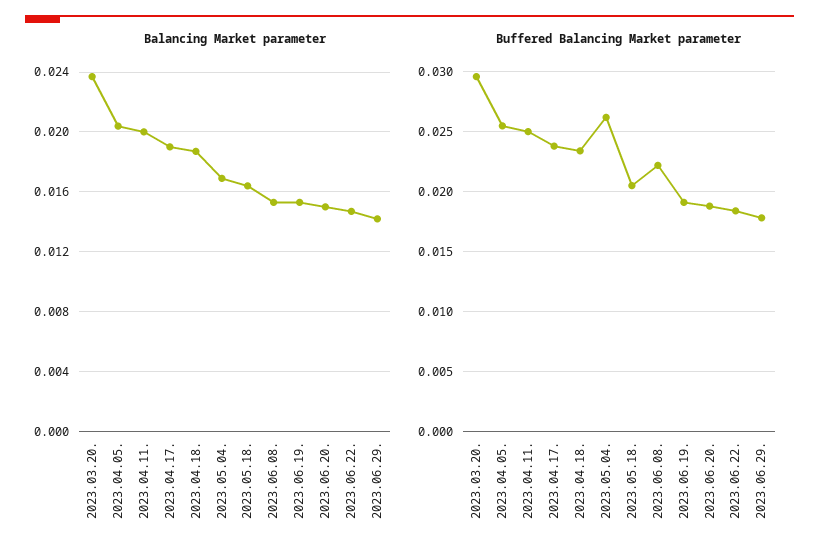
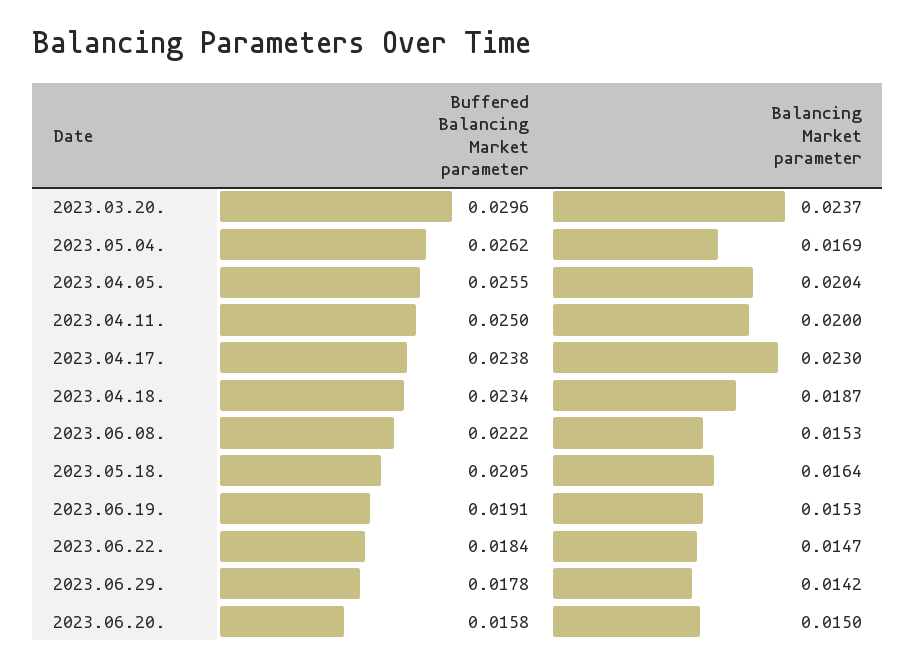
  {
    "Balancing Market parameter": {
      "2023.03.20.": 0.0237,
      "2023.04.05.": 0.0204,
      "2023.04.11.": 0.02,
-     "2023.04.17.": 0.019,
+     "2023.04.17.": 0.023,
      "2023.04.18.": 0.0187,
      "2023.05.04.": 0.0169,
      "2023.05.18.": 0.0164,
      "2023.06.08.": 0.0153,
      "2023.06.19.": 0.0153,
      "2023.06.20.": 0.015,
      "2023.06.22.": 0.0147,
      "2023.06.29.": 0.0142
    },
    "Buffered Balancing Market parameter": {
      "2023.03.20.": 0.0296,
      "2023.04.05.": 0.0255,
      "2023.04.11.": 0.025,
      "2023.04.17.": 0.0238,
      "2023.04.18.": 0.0234,
      "2023.05.04.": 0.0262,
      "2023.05.18.": 0.0205,
      "2023.06.08.": 0.0222,
      "2023.06.19.": 0.0191,
-     "2023.06.20.": 0.019,
+     "2023.06.20.": 0.0158,
      "2023.06.22.": 0.0184,
      "2023.06.29.": 0.0178
    }
  }

